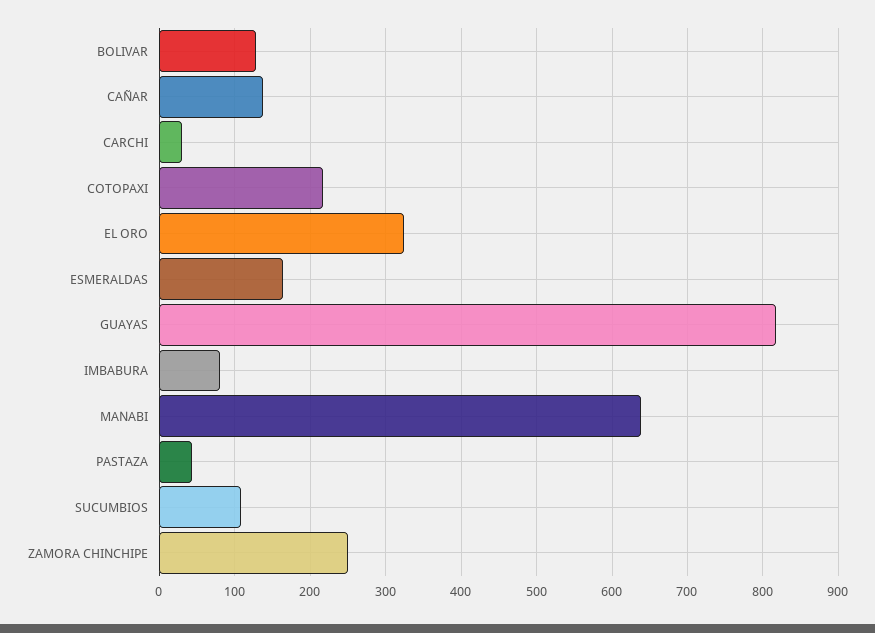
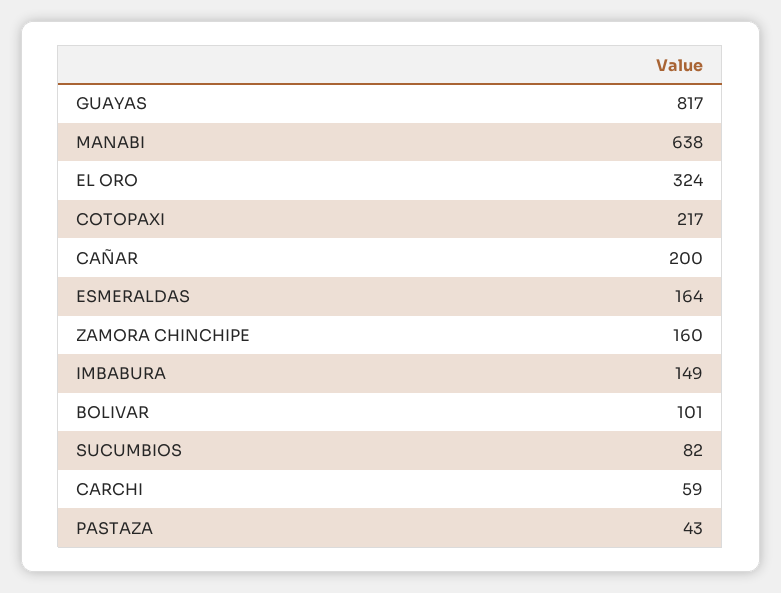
  {
-   "BOLIVAR": 130,
+   "BOLIVAR": 101,
-   "CAÑAR": 140,
+   "CAÑAR": 200,
-   "CARCHI": 30,
+   "CARCHI": 59,
    "COTOPAXI": 217,
    "EL ORO": 324,
    "ESMERALDAS": 164,
    "GUAYAS": 817,
-   "IMBABURA": 80,
+   "IMBABURA": 149,
    "MANABI": 638,
    "PASTAZA": 43,
-   "SUCUMBIOS": 110,
+   "SUCUMBIOS": 82,
-   "ZAMORA CHINCHIPE": 250
+   "ZAMORA CHINCHIPE": 160
  }

